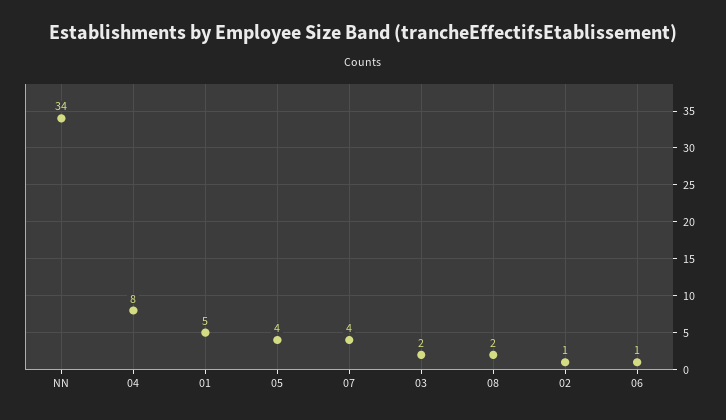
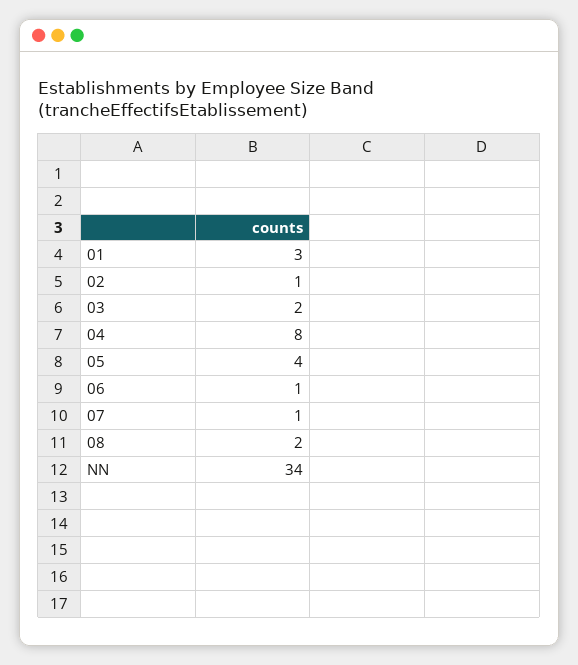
  {
    "NN": 34,
    "04": 8,
-   "01": 5,
+   "01": 3,
    "05": 4,
-   "07": 4,
+   "07": 1,
    "03": 2,
    "08": 2,
    "02": 1,
    "06": 1
  }

